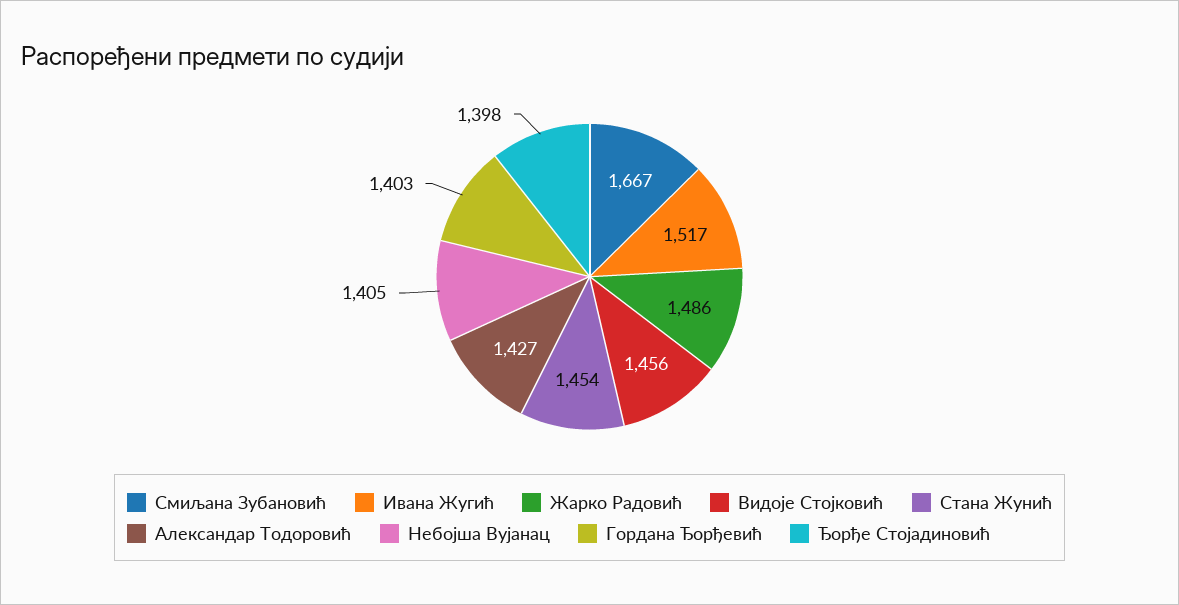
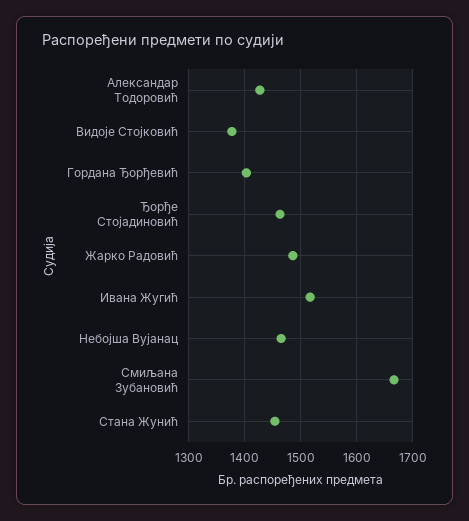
  {
    "Смиљана Зубановић": 1667,
    "Ивана Жугић": 1517,
    "Жарко Радовић": 1486,
-   "Видоје Стојковић": 1456,
+   "Видоје Стојковић": 1380,
    "Стана Жунић": 1454,
    "Александар Тодоровић": 1427,
-   "Небојша Вујанац": 1405,
+   "Небојша Вујанац": 1460,
    "Гордана Ђорђевић": 1403,
-   "Ђорђе Стојадиновић": 1398
+   "Ђорђе Стојадиновић": 1460
  }

